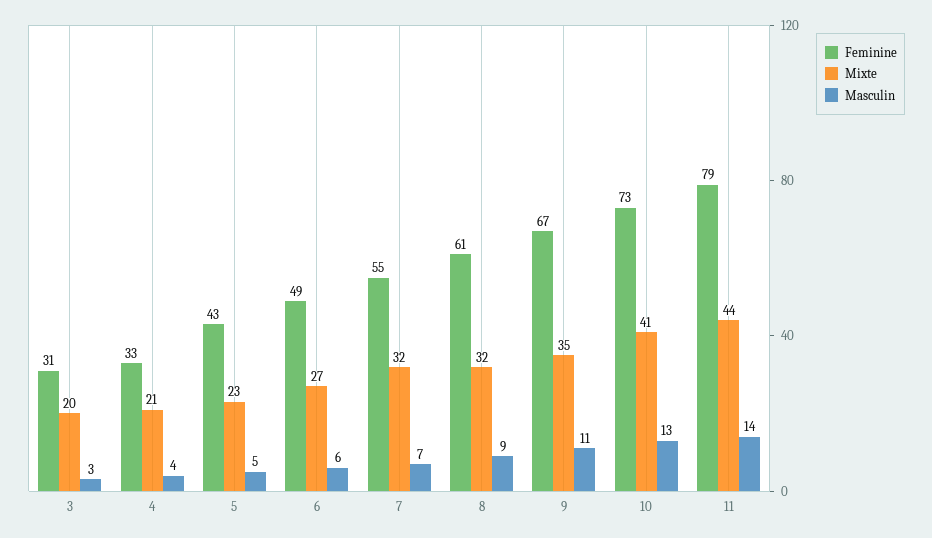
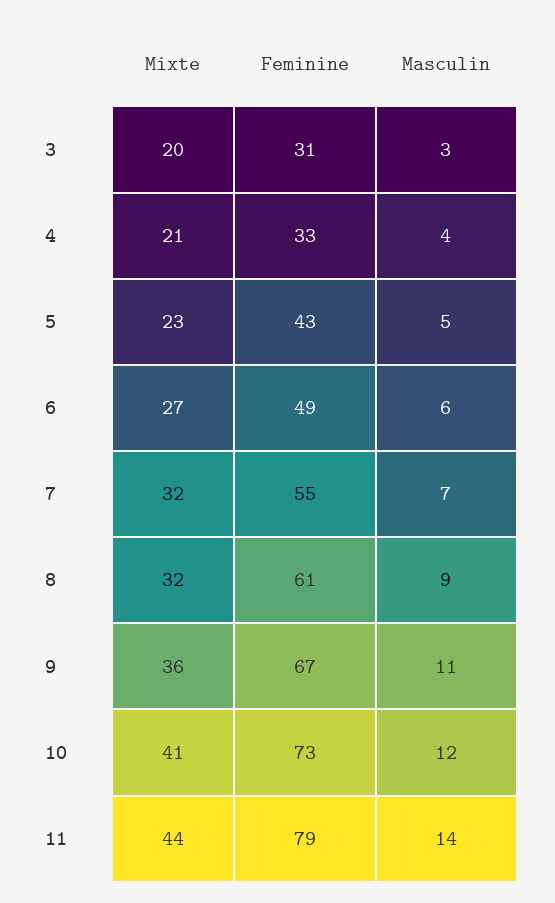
  {
    "Feminine": {
      "3": 31,
      "4": 33,
      "5": 43,
      "6": 49,
      "7": 55,
      "8": 61,
      "9": 67,
      "10": 73,
      "11": 79
    },
    "Mixte": {
      "3": 20,
      "4": 21,
      "5": 23,
      "6": 27,
      "7": 32,
      "8": 32,
-     "9": 35,
+     "9": 36,
      "10": 41,
      "11": 44
    },
    "Masculin": {
      "3": 3,
      "4": 4,
      "5": 5,
      "6": 6,
      "7": 7,
      "8": 9,
      "9": 11,
-     "10": 13,
+     "10": 12,
      "11": 14
    }
  }

